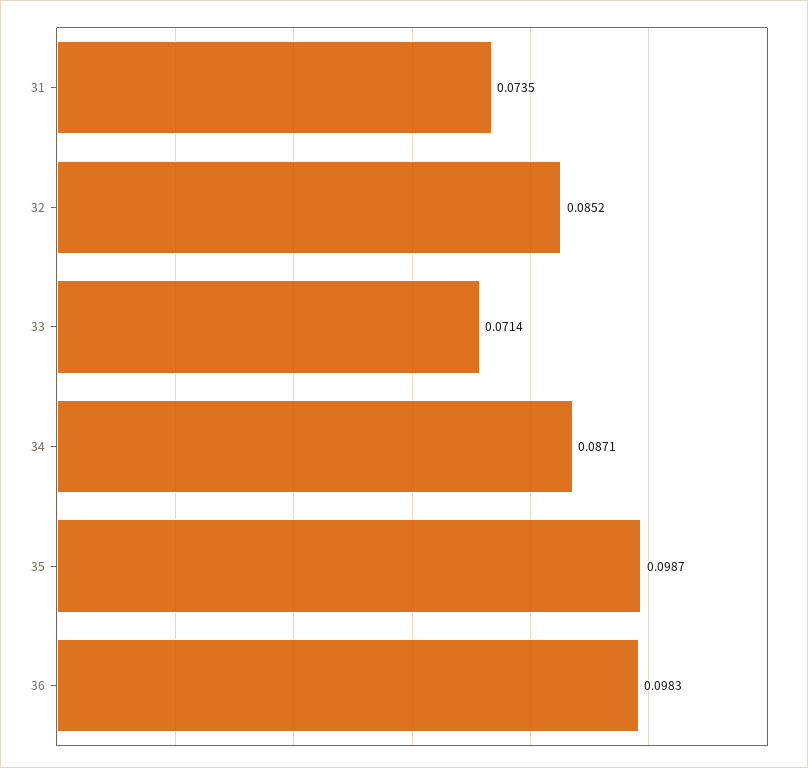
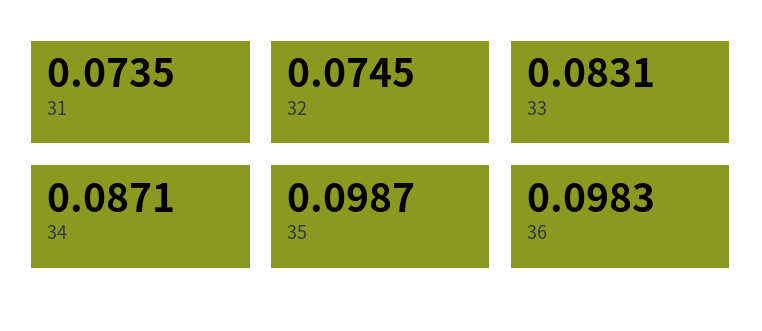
  {
    "31": 0.0735,
-   "32": 0.0852,
+   "32": 0.0745,
-   "33": 0.0714,
+   "33": 0.0831,
    "34": 0.0871,
    "35": 0.0987,
    "36": 0.0983
  }

